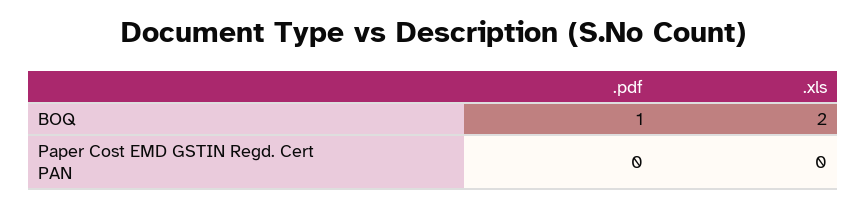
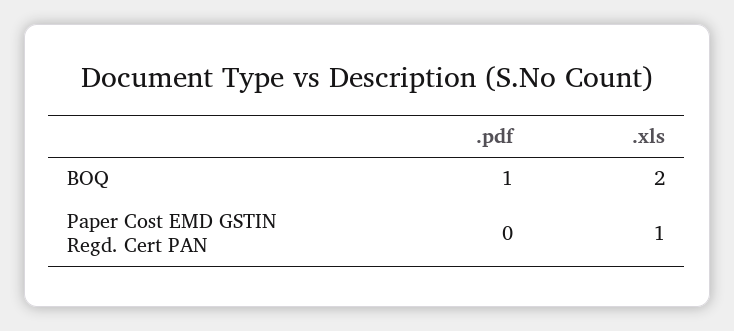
  {
    ".pdf": {
      "BOQ": 1,
      "Paper Cost EMD GSTIN Regd. Cert PAN": 0
    },
    ".xls": {
      "BOQ": 2,
-     "Paper Cost EMD GSTIN Regd. Cert PAN": 0
+     "Paper Cost EMD GSTIN Regd. Cert PAN": 1
    }
  }

